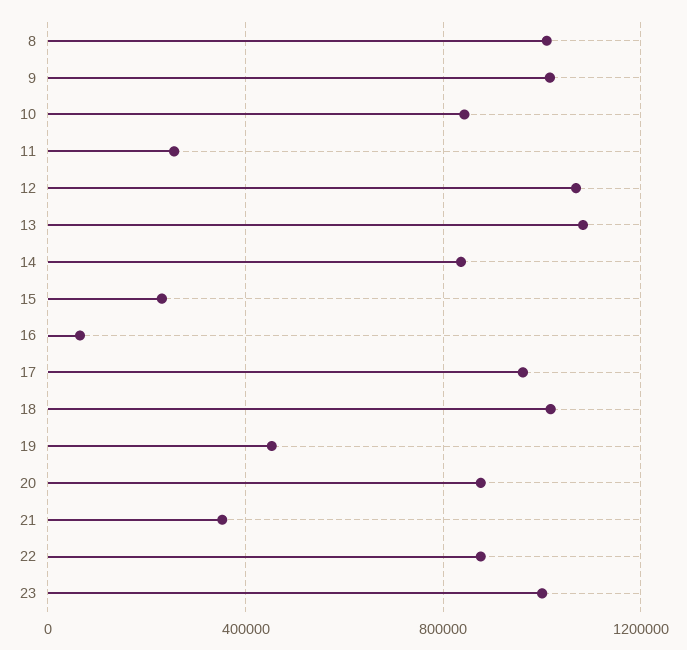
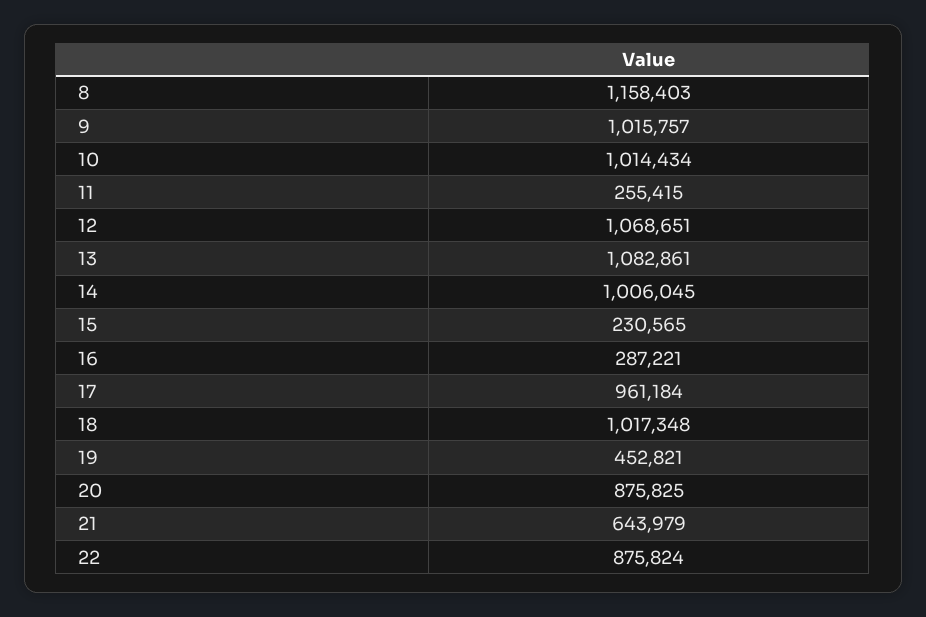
  {
-   "8": 1000000,
+   "8": 1158403,
    "9": 1015757,
-   "10": 850000,
+   "10": 1014434,
    "11": 255415,
    "12": 1068651,
    "13": 1082861,
-   "14": 850000,
+   "14": 1006045,
    "15": 230565,
-   "16": 50000,
+   "16": 287221,
    "17": 961184,
    "18": 1017348,
    "19": 452821,
    "20": 875825,
-   "21": 350000,
+   "21": 643979,
-   "22": 875824,
+   "22": 875824
-   "23": 1000000
  }

